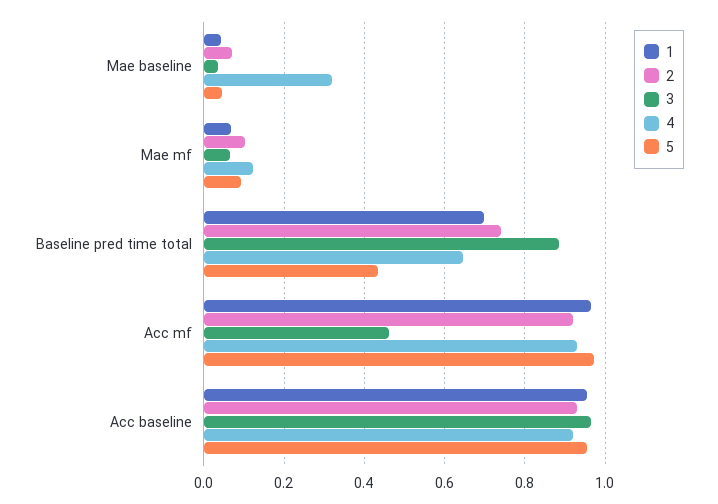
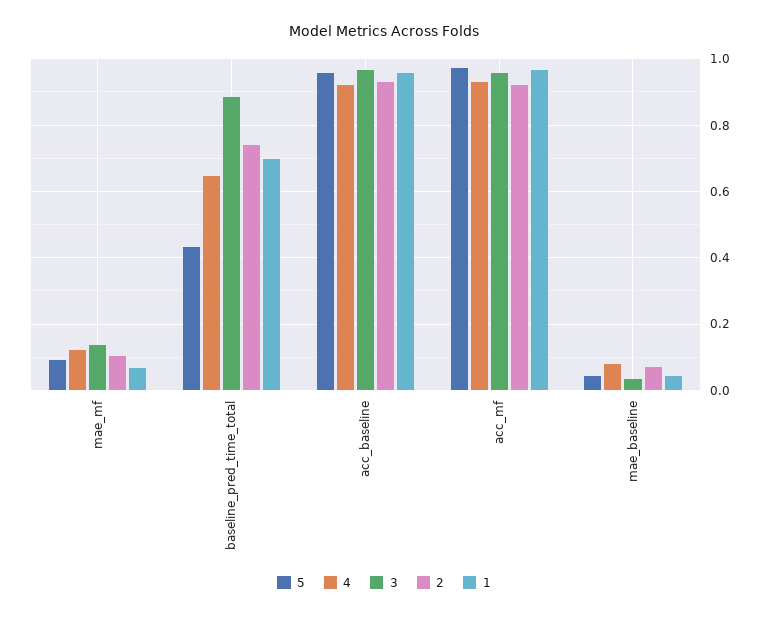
  {
    "1": {
      "Mae baseline": 0.04,
      "Mae mf": 0.06,
      "Baseline pred time total": 0.7,
      "Acc mf": 0.96,
      "Acc baseline": 0.96
    },
    "2": {
      "Mae baseline": 0.08,
      "Mae mf": 0.1,
      "Baseline pred time total": 0.74,
      "Acc mf": 0.92,
      "Acc baseline": 0.92
    },
    "3": {
      "Mae baseline": 0.04,
-     "Mae mf": 0.06,
+     "Mae mf": 0.14,
      "Baseline pred time total": 0.88,
-     "Acc mf": 0.46,
+     "Acc mf": 0.96,
      "Acc baseline": 0.96
    },
    "4": {
-     "Mae baseline": 0.32,
+     "Mae baseline": 0.08,
      "Mae mf": 0.12,
      "Baseline pred time total": 0.64,
      "Acc mf": 0.92,
      "Acc baseline": 0.92
    },
    "5": {
      "Mae baseline": 0.04,
      "Mae mf": 0.1,
      "Baseline pred time total": 0.44,
      "Acc mf": 0.98,
      "Acc baseline": 0.96
    }
  }

